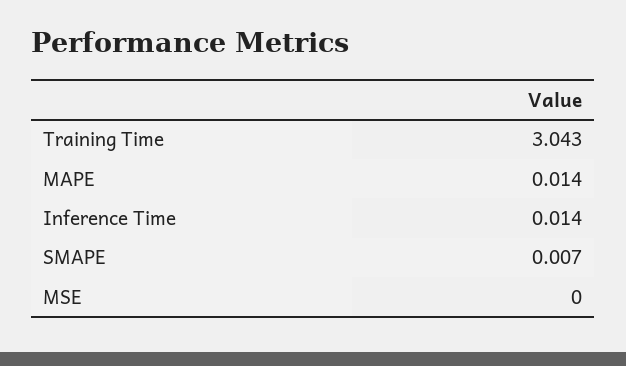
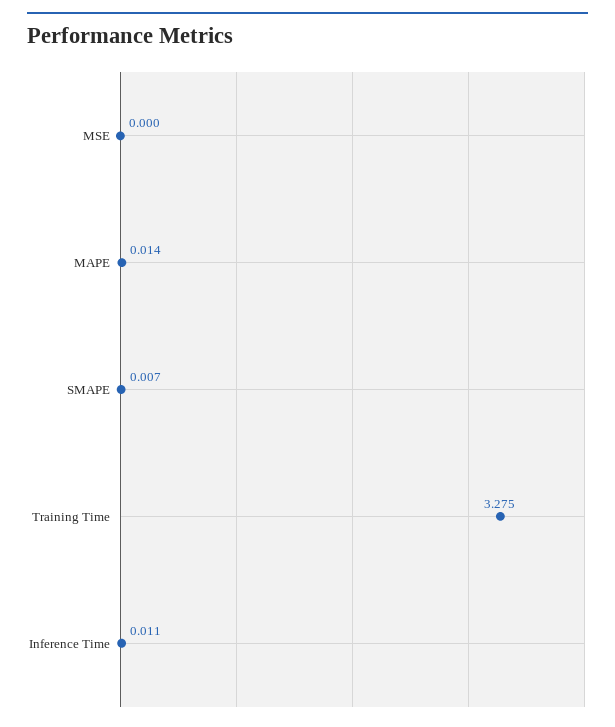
  {
-   "Training Time": 3.043,
+   "Training Time": 3.275,
    "MAPE": 0.014,
-   "Inference Time": 0.014,
+   "Inference Time": 0.011,
    "SMAPE": 0.007,
    "MSE": 0
  }

